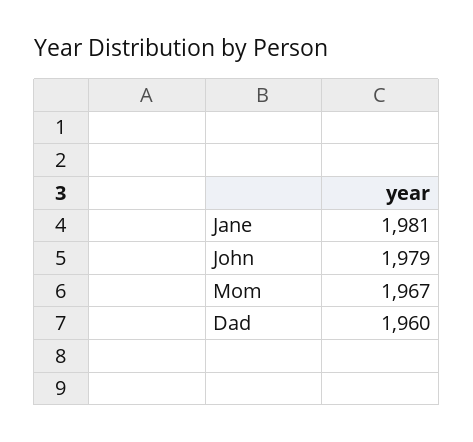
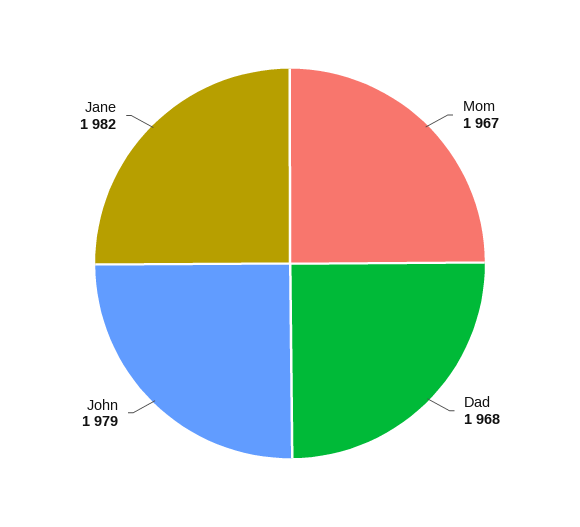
  {
-   "Jane": 1981,
+   "Jane": 1982,
    "John": 1979,
    "Mom": 1967,
-   "Dad": 1960
+   "Dad": 1968
  }

